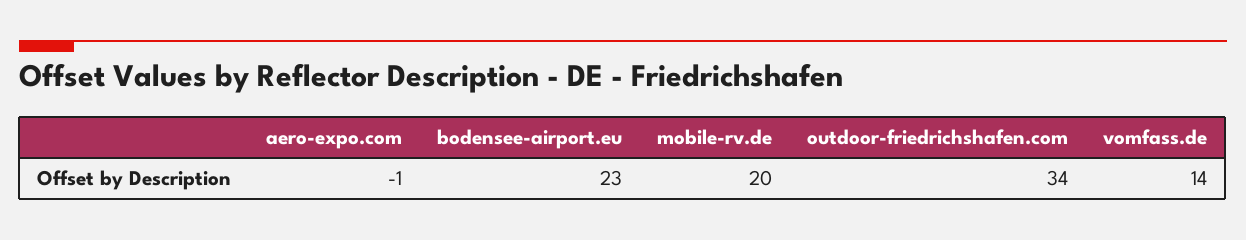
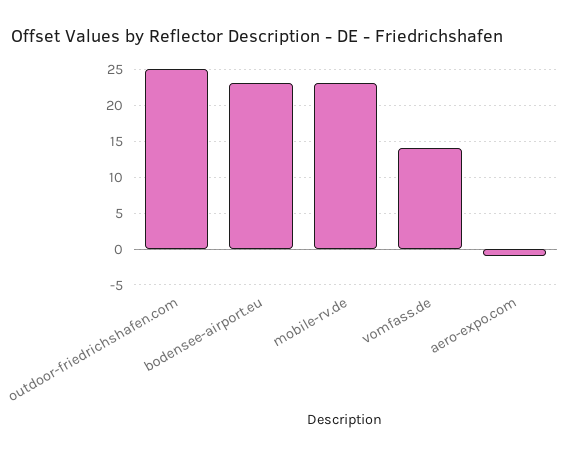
  {
    "aero-expo.com": -1,
    "bodensee-airport.eu": 23,
-   "mobile-rv.de": 20,
+   "mobile-rv.de": 23,
-   "outdoor-friedrichshafen.com": 34,
+   "outdoor-friedrichshafen.com": 25,
    "vomfass.de": 14
  }

